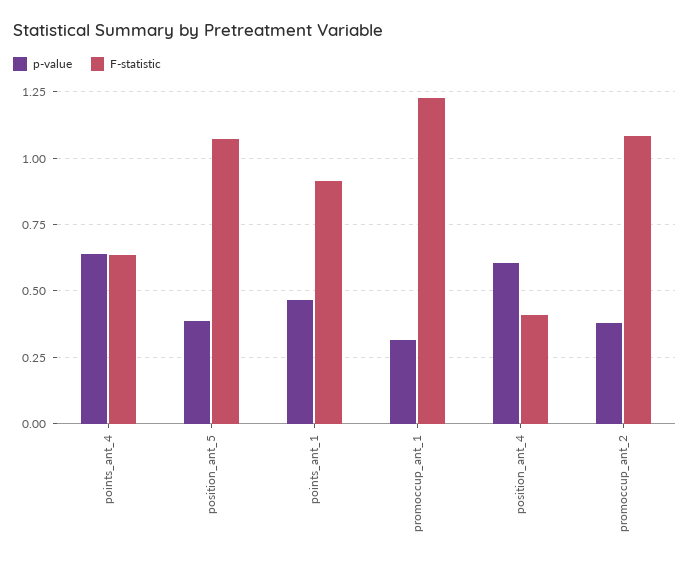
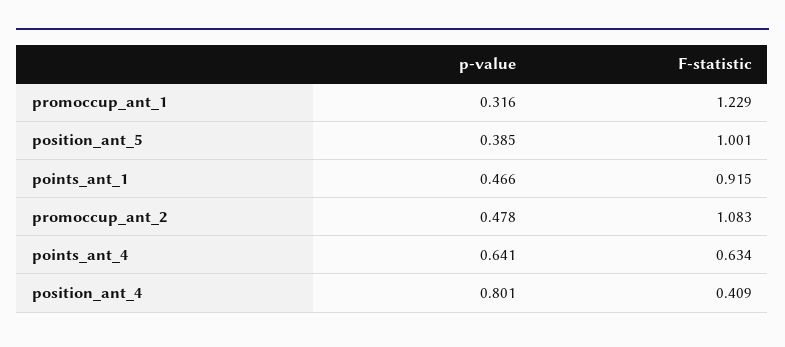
  {
    "p-value": {
      "points_ant_4": 0.641,
      "position_ant_5": 0.385,
      "points_ant_1": 0.466,
      "promoccup_ant_1": 0.316,
-     "position_ant_4": 0.6,
+     "position_ant_4": 0.801,
-     "promoccup_ant_2": 0.375
+     "promoccup_ant_2": 0.478
    },
    "F-statistic": {
      "points_ant_4": 0.634,
-     "position_ant_5": 1.075,
+     "position_ant_5": 1.001,
      "points_ant_1": 0.915,
      "promoccup_ant_1": 1.229,
      "position_ant_4": 0.409,
      "promoccup_ant_2": 1.083
    }
  }

